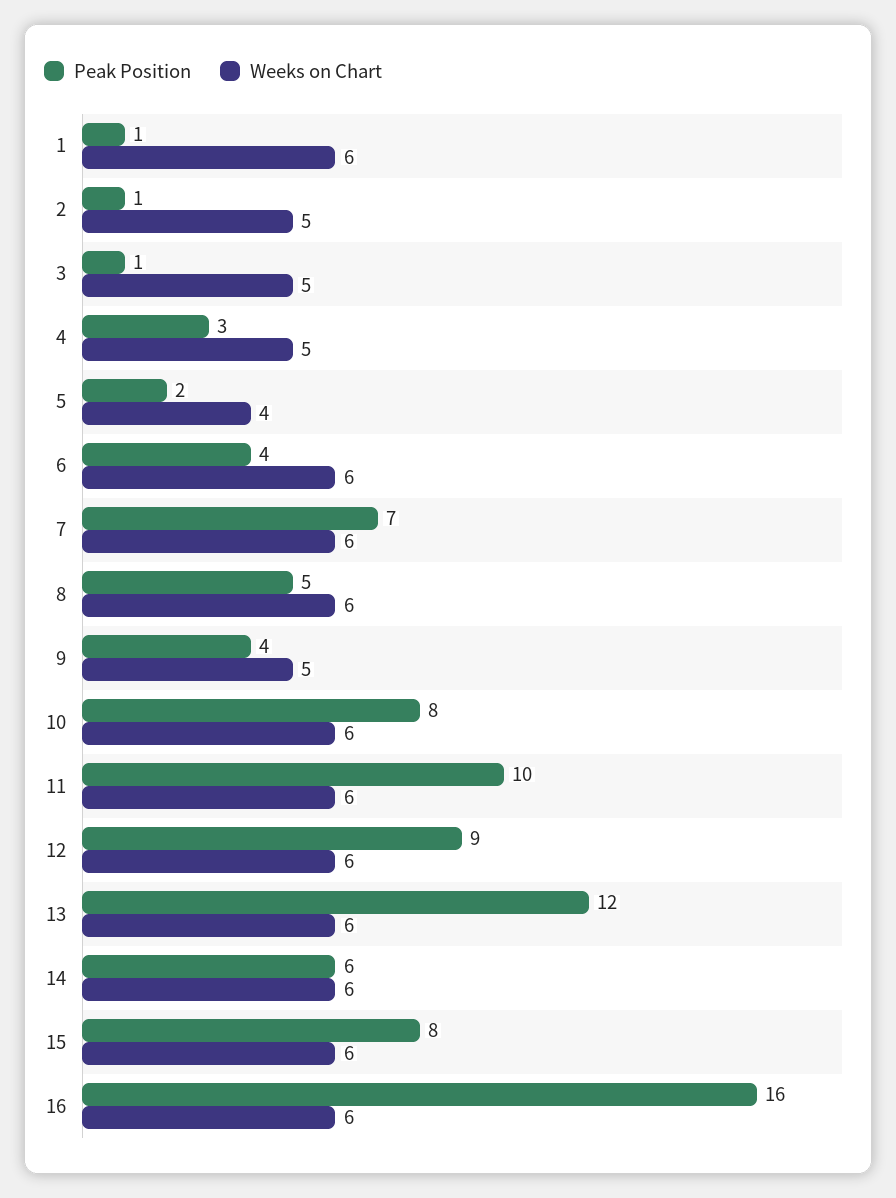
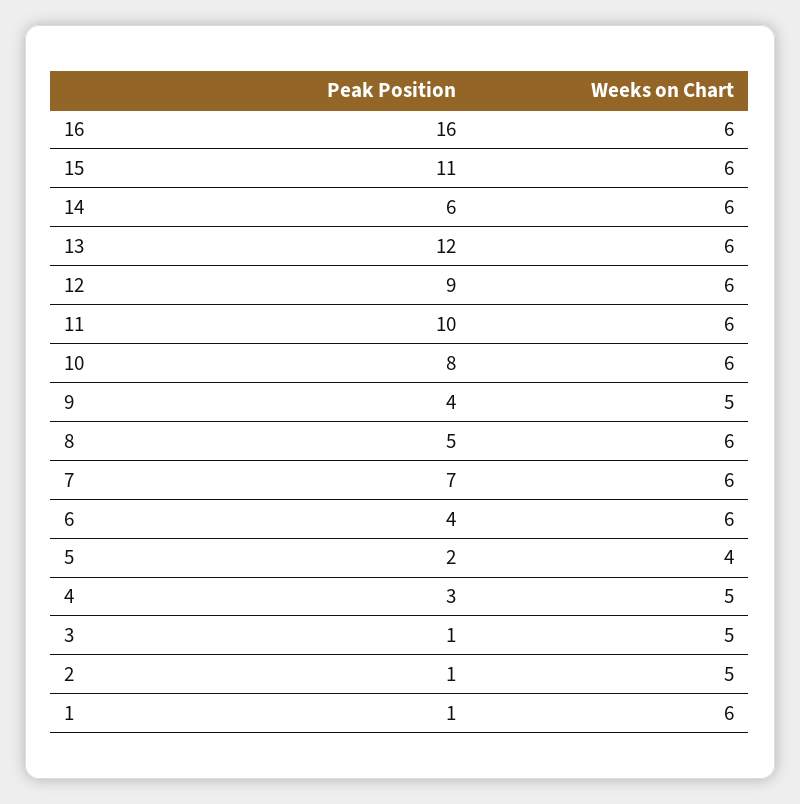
  {
    "Peak Position": {
      "1": 1,
      "2": 1,
      "3": 1,
      "4": 3,
      "5": 2,
      "6": 4,
      "7": 7,
      "8": 5,
      "9": 4,
      "10": 8,
      "11": 10,
      "12": 9,
      "13": 12,
      "14": 6,
-     "15": 8,
+     "15": 11,
      "16": 16
    },
    "Weeks on Chart": {
      "1": 6,
      "2": 5,
      "3": 5,
      "4": 5,
      "5": 4,
      "6": 6,
      "7": 6,
      "8": 6,
      "9": 5,
      "10": 6,
      "11": 6,
      "12": 6,
      "13": 6,
      "14": 6,
      "15": 6,
      "16": 6
    }
  }

